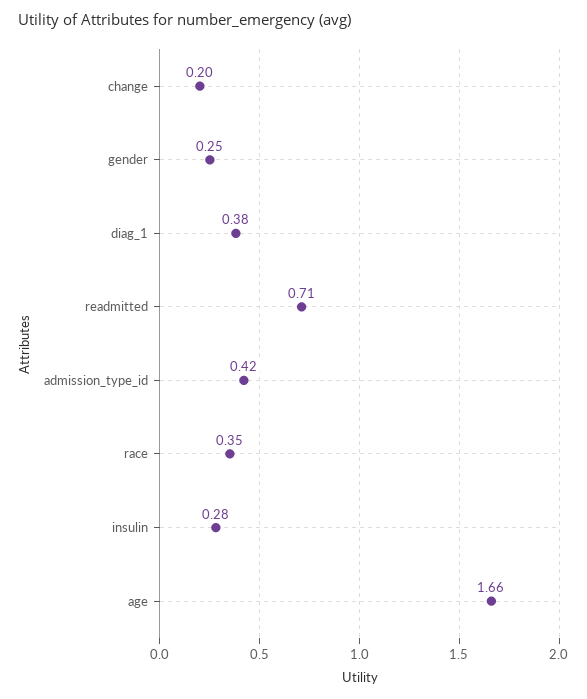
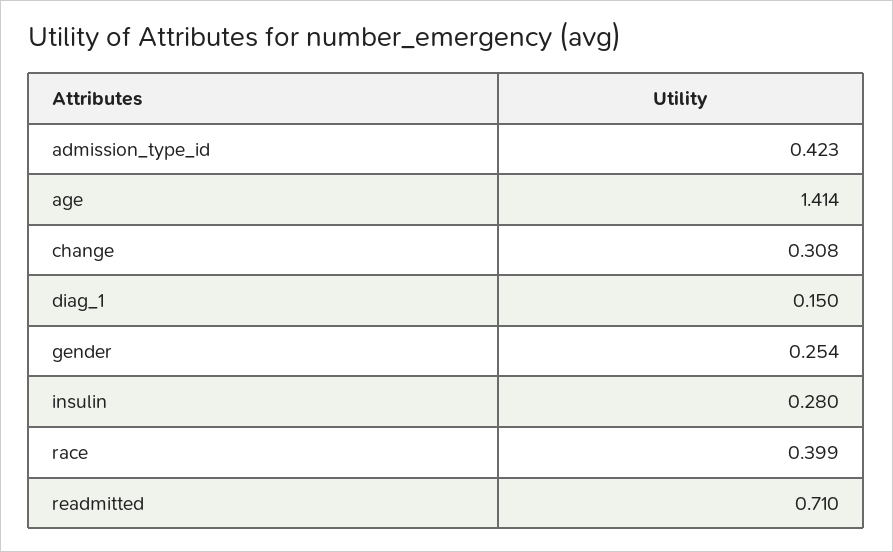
  {
-   "change": 0.2,
+   "change": 0.308,
    "gender": 0.254,
-   "diag_1": 0.38,
+   "diag_1": 0.15,
    "readmitted": 0.71,
    "admission_type_id": 0.423,
-   "race": 0.35,
+   "race": 0.399,
    "insulin": 0.28,
-   "age": 1.66
+   "age": 1.414
  }

